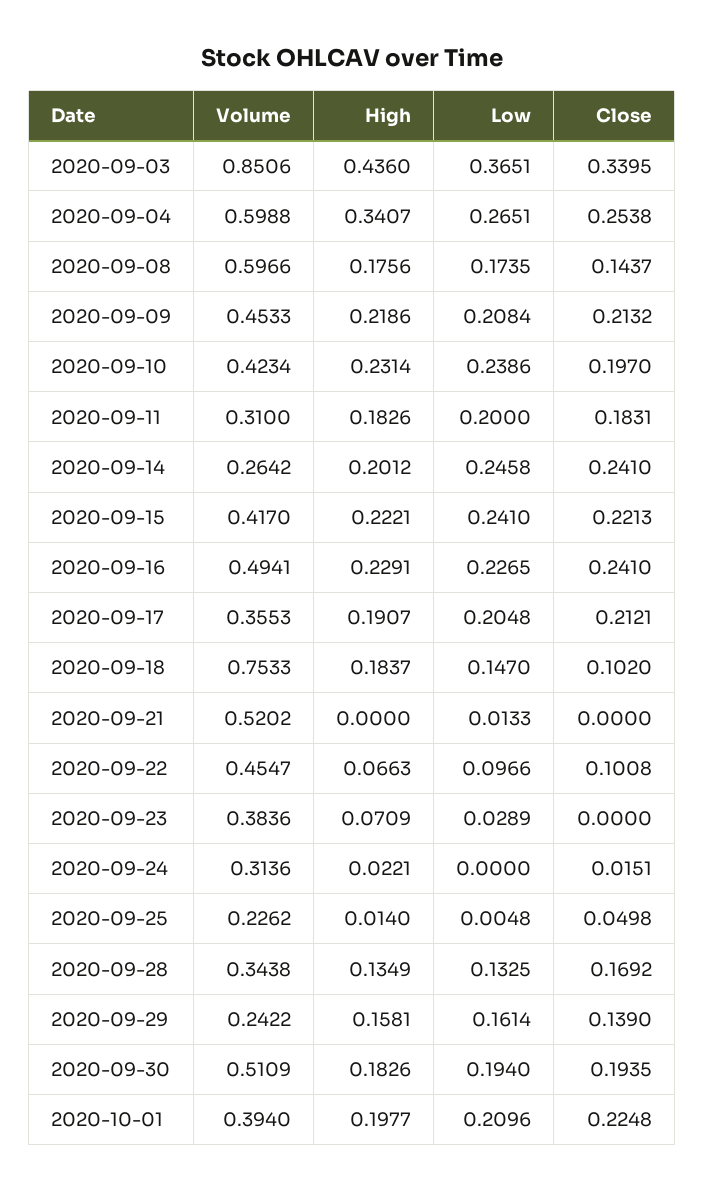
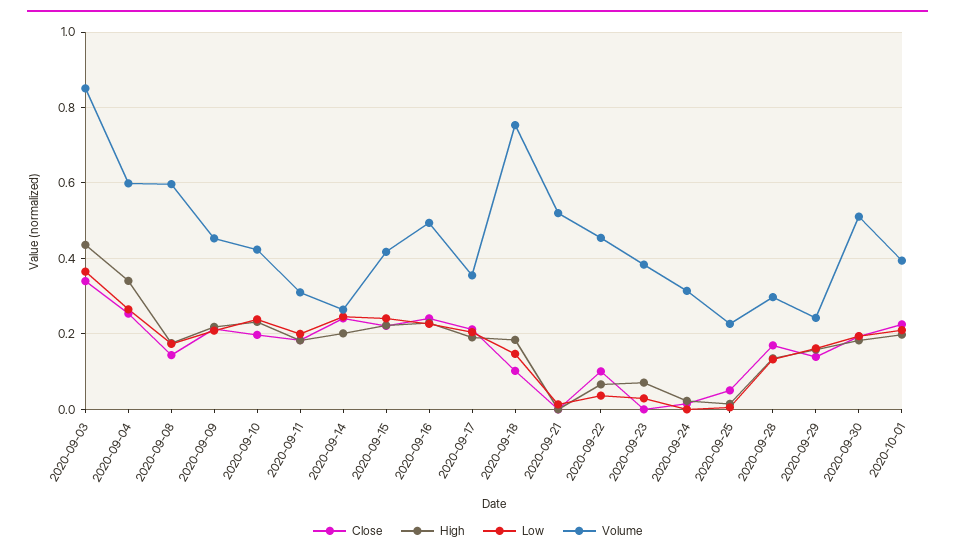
  {
    "Volume": {
      "2020-09-03": 0.8506,
      "2020-09-04": 0.5988,
      "2020-09-08": 0.5966,
      "2020-09-09": 0.4533,
      "2020-09-10": 0.4234,
      "2020-09-11": 0.31,
      "2020-09-14": 0.2642,
      "2020-09-15": 0.417,
      "2020-09-16": 0.4941,
      "2020-09-17": 0.3553,
      "2020-09-18": 0.7533,
      "2020-09-21": 0.5202,
      "2020-09-22": 0.4547,
      "2020-09-23": 0.3836,
      "2020-09-24": 0.3136,
      "2020-09-25": 0.2262,
-     "2020-09-28": 0.3438,
+     "2020-09-28": 0.3,
      "2020-09-29": 0.2422,
      "2020-09-30": 0.5109,
      "2020-10-01": 0.394
    },
    "High": {
      "2020-09-03": 0.436,
      "2020-09-04": 0.3407,
      "2020-09-08": 0.1756,
      "2020-09-09": 0.2186,
      "2020-09-10": 0.2314,
      "2020-09-11": 0.1826,
      "2020-09-14": 0.2012,
      "2020-09-15": 0.2221,
      "2020-09-16": 0.2291,
      "2020-09-17": 0.1907,
      "2020-09-18": 0.1837,
      "2020-09-21": 0,
      "2020-09-22": 0.0663,
      "2020-09-23": 0.0709,
      "2020-09-24": 0.0221,
      "2020-09-25": 0.014,
      "2020-09-28": 0.1349,
      "2020-09-29": 0.1581,
      "2020-09-30": 0.1826,
      "2020-10-01": 0.1977
    },
    "Low": {
      "2020-09-03": 0.3651,
      "2020-09-04": 0.2651,
      "2020-09-08": 0.1735,
      "2020-09-09": 0.2084,
      "2020-09-10": 0.2386,
      "2020-09-11": 0.2,
      "2020-09-14": 0.2458,
      "2020-09-15": 0.241,
      "2020-09-16": 0.2265,
      "2020-09-17": 0.2048,
      "2020-09-18": 0.147,
      "2020-09-21": 0.0133,
-     "2020-09-22": 0.0966,
+     "2020-09-22": 0.04,
      "2020-09-23": 0.0289,
      "2020-09-24": 0,
      "2020-09-25": 0.0048,
      "2020-09-28": 0.1325,
      "2020-09-29": 0.1614,
      "2020-09-30": 0.194,
      "2020-10-01": 0.2096
    },
    "Close": {
      "2020-09-03": 0.3395,
      "2020-09-04": 0.2538,
      "2020-09-08": 0.1437,
      "2020-09-09": 0.2132,
      "2020-09-10": 0.197,
      "2020-09-11": 0.1831,
      "2020-09-14": 0.241,
      "2020-09-15": 0.2213,
      "2020-09-16": 0.241,
      "2020-09-17": 0.2121,
      "2020-09-18": 0.102,
      "2020-09-21": 0,
      "2020-09-22": 0.1008,
      "2020-09-23": 0,
      "2020-09-24": 0.0151,
      "2020-09-25": 0.0498,
      "2020-09-28": 0.1692,
      "2020-09-29": 0.139,
      "2020-09-30": 0.1935,
      "2020-10-01": 0.2248
    }
  }

